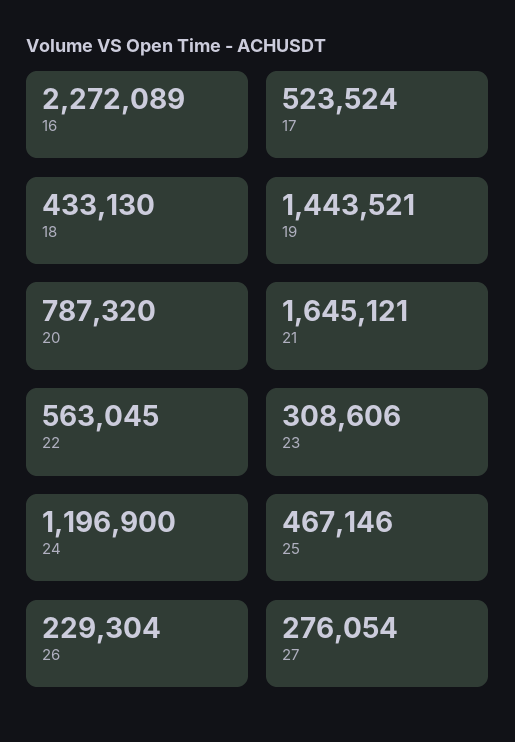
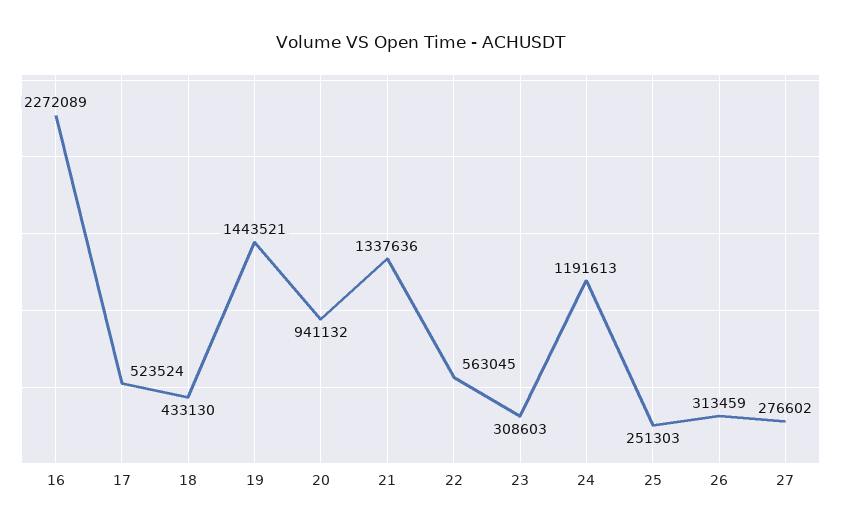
  {
    "16": 2272089,
    "17": 523524,
    "18": 433130,
    "19": 1443521,
-   "20": 787320,
+   "20": 941132,
-   "21": 1645121,
+   "21": 1337636,
    "22": 563045,
-   "23": 308606,
+   "23": 308603,
-   "24": 1196900,
+   "24": 1191613,
-   "25": 467146,
+   "25": 251303,
-   "26": 229304,
+   "26": 313459,
-   "27": 276054
+   "27": 276602
  }

